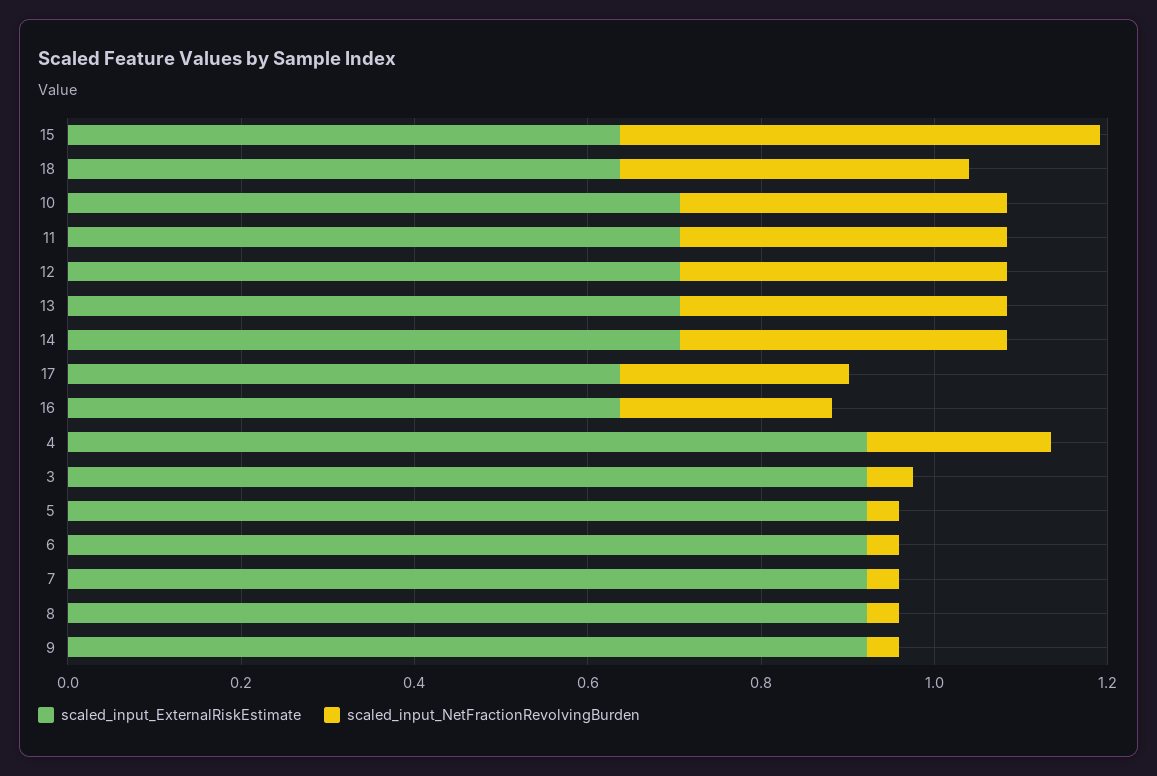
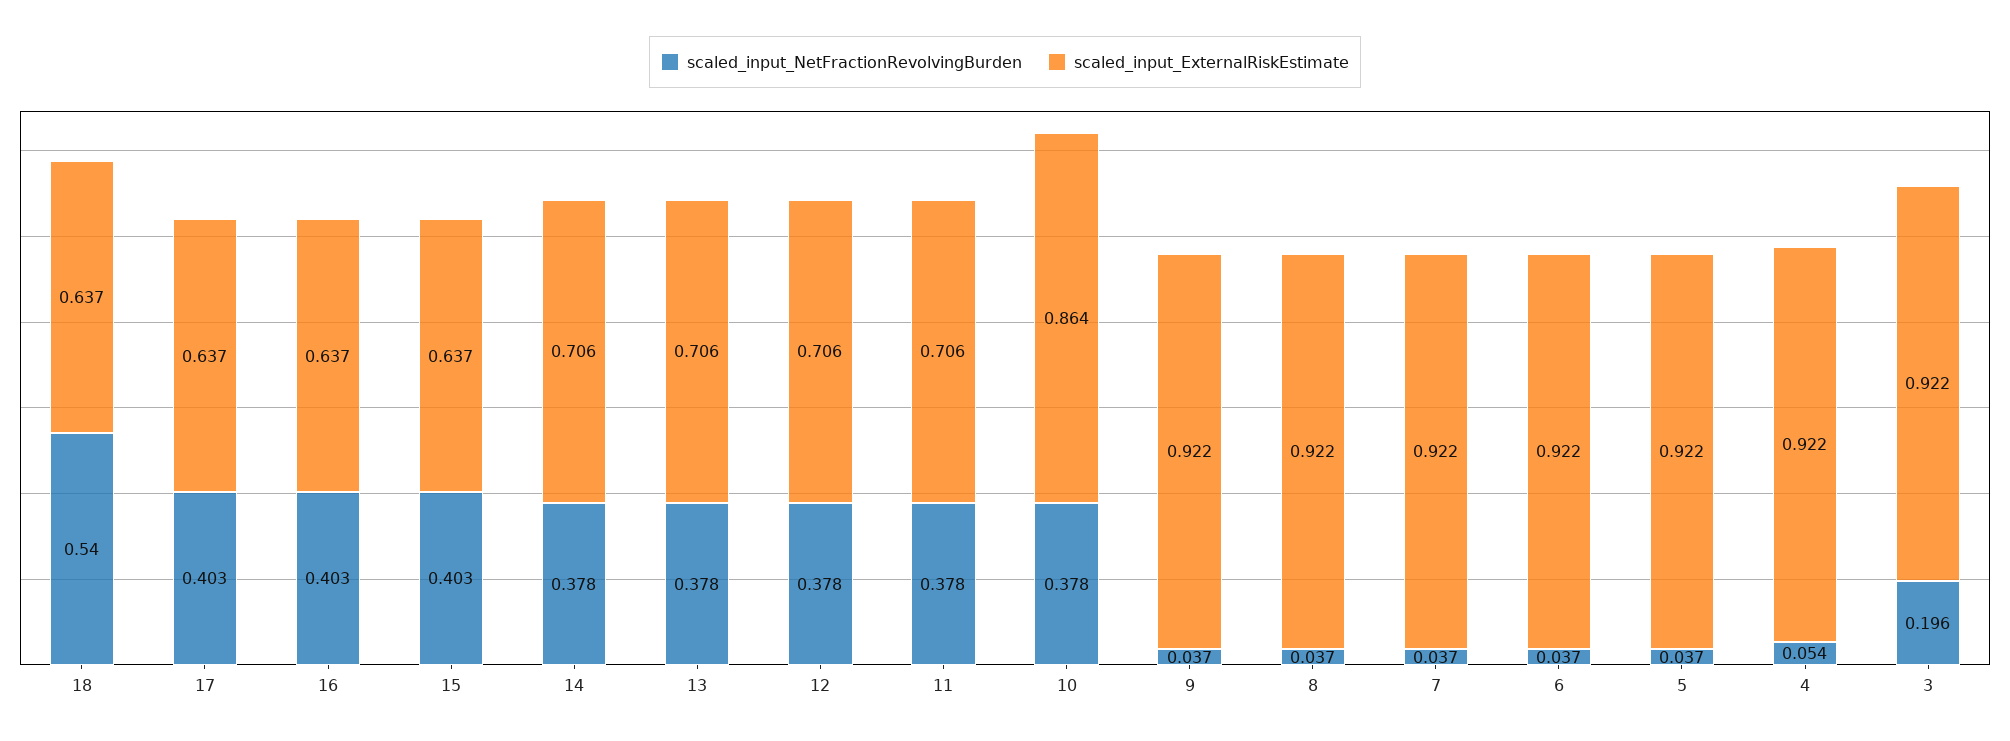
  {
    "scaled_input_ExternalRiskEstimate": {
      "15": 0.637,
      "18": 0.637,
-     "10": 0.7,
+     "10": 0.864,
      "11": 0.706,
      "12": 0.706,
      "13": 0.706,
      "14": 0.706,
      "17": 0.637,
      "16": 0.637,
      "4": 0.922,
      "3": 0.922,
      "5": 0.922,
      "6": 0.922,
      "7": 0.922,
      "8": 0.922,
      "9": 0.922
    },
    "scaled_input_NetFractionRevolvingBurden": {
-     "15": 0.55,
+     "15": 0.403,
-     "18": 0.4,
+     "18": 0.54,
      "10": 0.378,
      "11": 0.378,
      "12": 0.378,
      "13": 0.378,
      "14": 0.378,
-     "17": 0.25,
+     "17": 0.403,
-     "16": 0.25,
+     "16": 0.403,
-     "4": 0.2,
+     "4": 0.054,
-     "3": 0.05,
+     "3": 0.196,
      "5": 0.037,
      "6": 0.037,
      "7": 0.037,
      "8": 0.037,
      "9": 0.037
    }
  }

